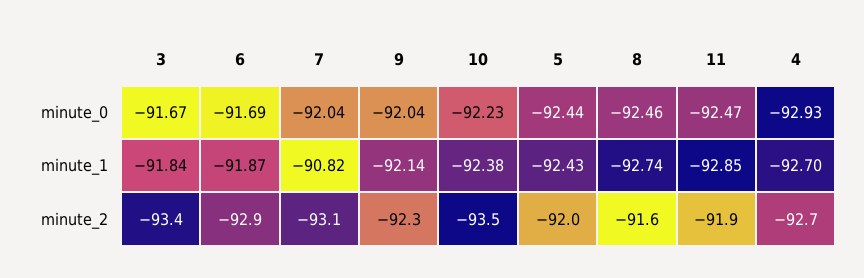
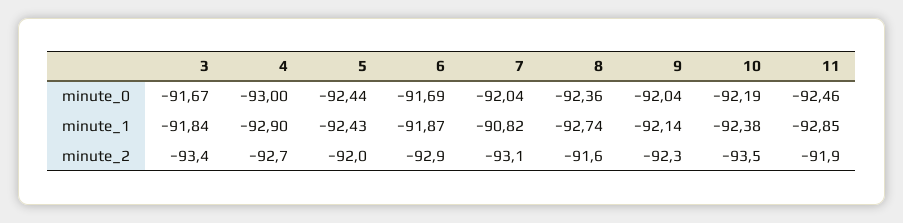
  {
    "3": {
      "minute_0": -91.67,
      "minute_1": -91.84,
      "minute_2": -93.4
    },
    "6": {
      "minute_0": -91.69,
      "minute_1": -91.87,
      "minute_2": -92.9
    },
    "7": {
      "minute_0": -92.04,
      "minute_1": -90.82,
      "minute_2": -93.1
    },
    "9": {
      "minute_0": -92.04,
      "minute_1": -92.14,
      "minute_2": -92.3
    },
    "10": {
-     "minute_0": -92.23,
+     "minute_0": -92.19,
      "minute_1": -92.38,
      "minute_2": -93.5
    },
    "5": {
      "minute_0": -92.44,
      "minute_1": -92.43,
      "minute_2": -92
    },
    "8": {
-     "minute_0": -92.46,
+     "minute_0": -92.36,
      "minute_1": -92.74,
      "minute_2": -91.6
    },
    "11": {
-     "minute_0": -92.47,
+     "minute_0": -92.46,
      "minute_1": -92.85,
      "minute_2": -91.9
    },
    "4": {
-     "minute_0": -92.93,
+     "minute_0": -93,
-     "minute_1": -92.7,
+     "minute_1": -92.9,
      "minute_2": -92.7
    }
  }

